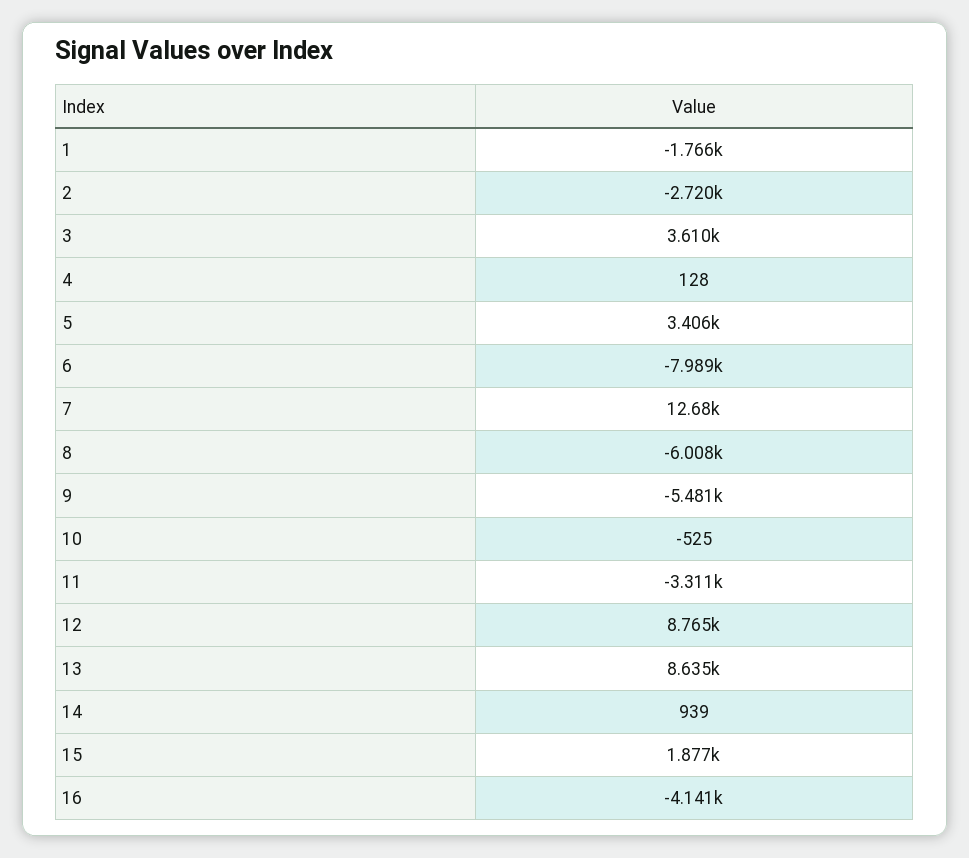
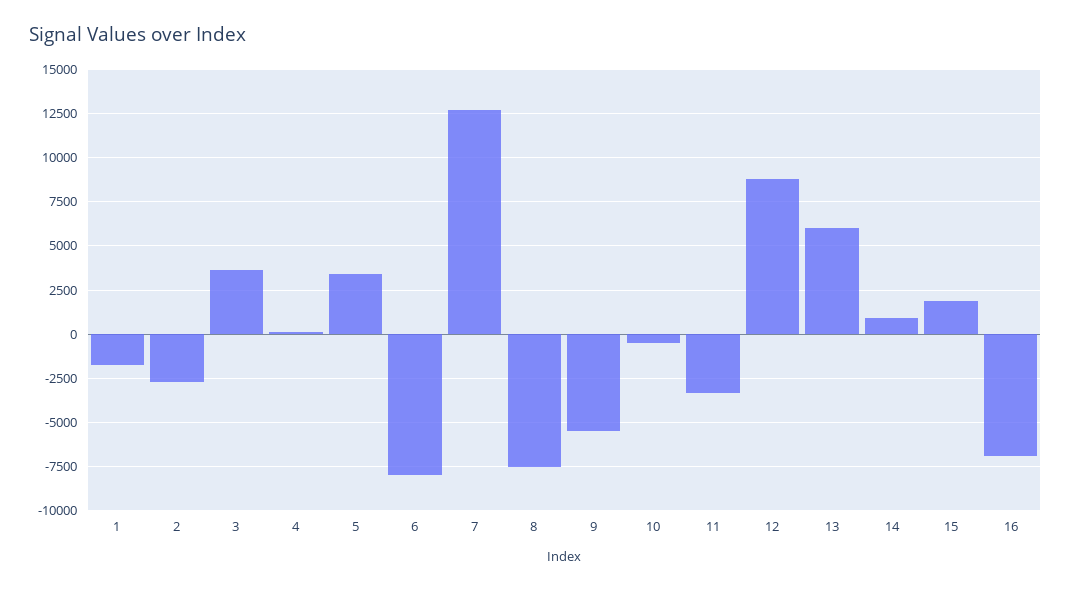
  {
    "1": -1766,
    "2": -2720,
    "3": 3610,
    "4": 128,
    "5": 3406,
    "6": -7989,
    "7": 12680,
-   "8": -6008,
+   "8": -7500,
    "9": -5481,
    "10": -525,
    "11": -3311,
    "12": 8765,
-   "13": 8635,
+   "13": 6000,
    "14": 939,
    "15": 1877,
-   "16": -4141
+   "16": -7000
  }

